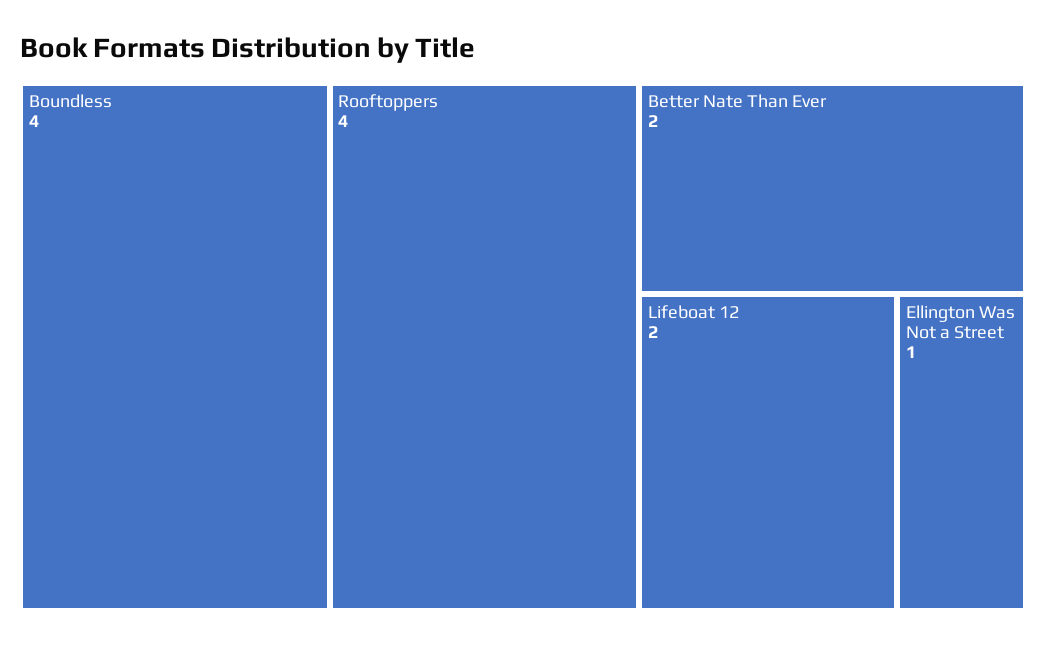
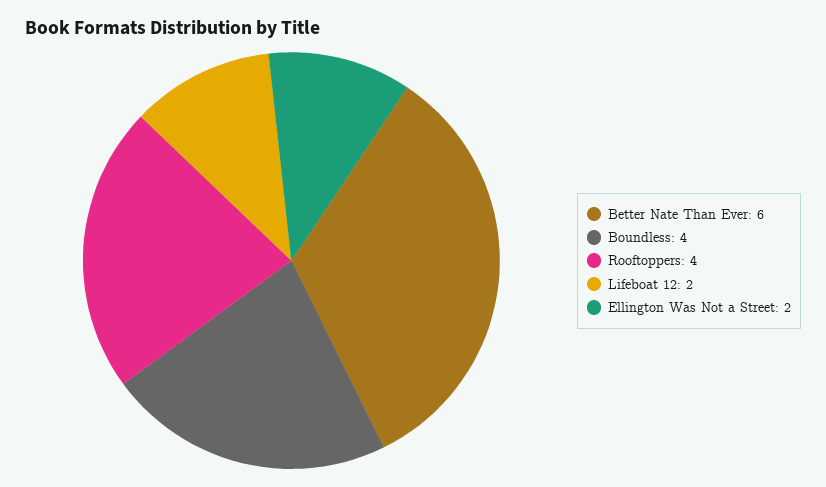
  {
    "Boundless": 4,
    "Rooftoppers": 4,
-   "Better Nate Than Ever": 2,
+   "Better Nate Than Ever": 6,
    "Lifeboat 12": 2,
-   "Ellington Was Not a Street": 1
+   "Ellington Was Not a Street": 2
  }

